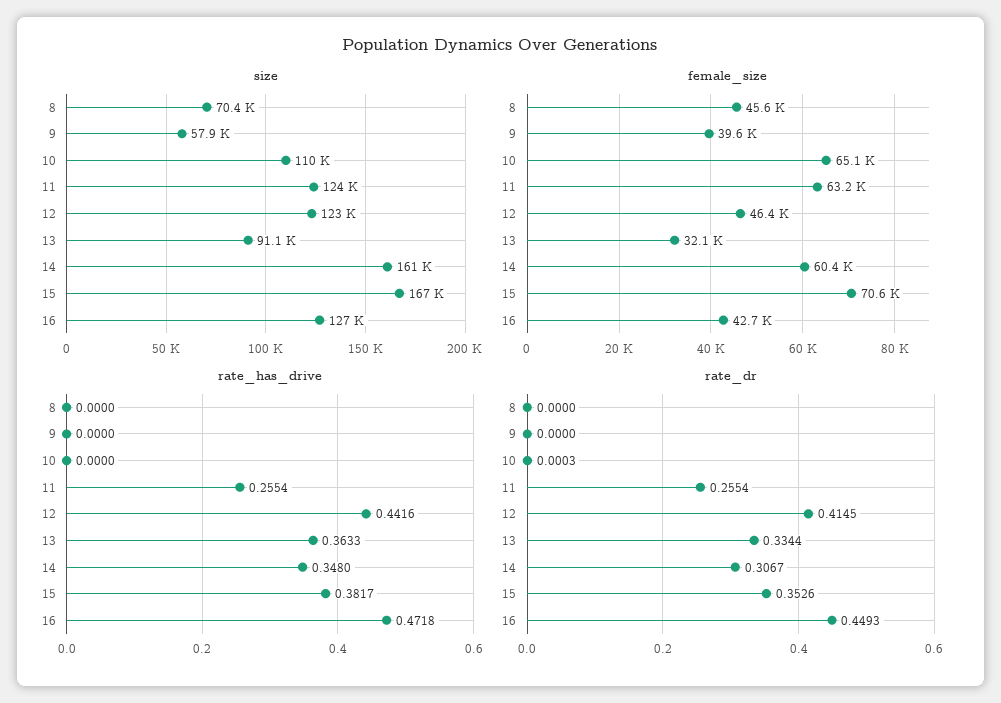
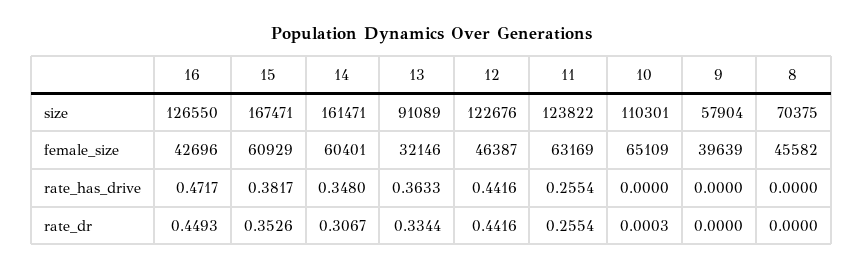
  {
    "size": {
      "8": 70375,
      "9": 57904,
      "10": 110301,
      "11": 123822,
      "12": 122676,
      "13": 91089,
      "14": 161471,
      "15": 167471,
      "16": 126550
    },
    "female_size": {
      "8": 45582,
      "9": 39639,
      "10": 65109,
      "11": 63169,
      "12": 46387,
      "13": 32146,
      "14": 60401,
-     "15": 70600,
+     "15": 60929,
      "16": 42696
    },
    "rate_has_drive": {
      "8": 0,
      "9": 0,
      "10": 0,
      "11": 0.2554,
      "12": 0.4416,
      "13": 0.3633,
      "14": 0.348,
      "15": 0.3817,
-     "16": 0.4718
+     "16": 0.4717
    },
    "rate_dr": {
      "8": 0,
      "9": 0,
      "10": 0.0003,
      "11": 0.2554,
-     "12": 0.4145,
+     "12": 0.4416,
      "13": 0.3344,
      "14": 0.3067,
      "15": 0.3526,
      "16": 0.4493
    }
  }

